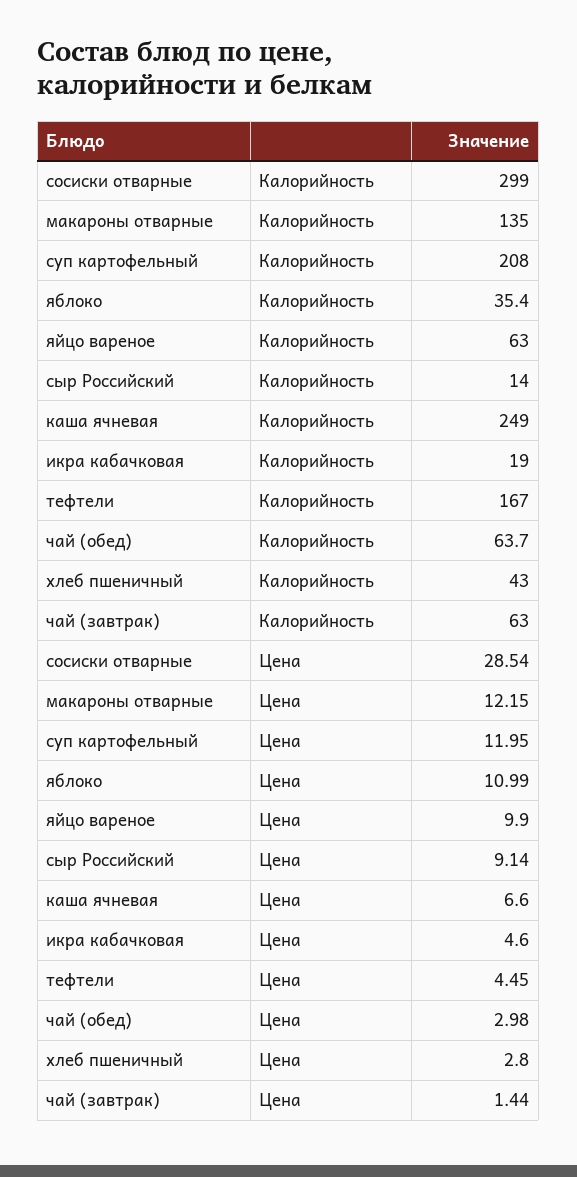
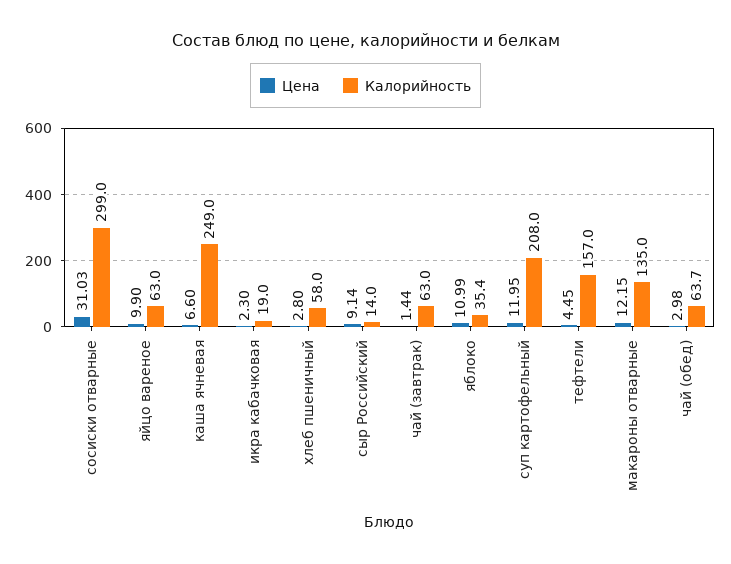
  {
    "Калорийность": {
      "сосиски отварные": 299,
      "макароны отварные": 135,
      "суп картофельный": 208,
      "яблоко": 35.4,
      "яйцо вареное": 63,
      "сыр Российский": 14,
      "каша ячневая": 249,
      "икра кабачковая": 19,
-     "тефтели": 167,
+     "тефтели": 157,
      "чай (обед)": 63.7,
-     "хлеб пшеничный": 43,
+     "хлеб пшеничный": 58,
      "чай (завтрак)": 63
    },
    "Цена": {
-     "сосиски отварные": 28.54,
+     "сосиски отварные": 31.03,
      "макароны отварные": 12.15,
      "суп картофельный": 11.95,
      "яблоко": 10.99,
      "яйцо вареное": 9.9,
      "сыр Российский": 9.14,
      "каша ячневая": 6.6,
-     "икра кабачковая": 4.6,
+     "икра кабачковая": 2.3,
      "тефтели": 4.45,
      "чай (обед)": 2.98,
      "хлеб пшеничный": 2.8,
      "чай (завтрак)": 1.44
    }
  }

